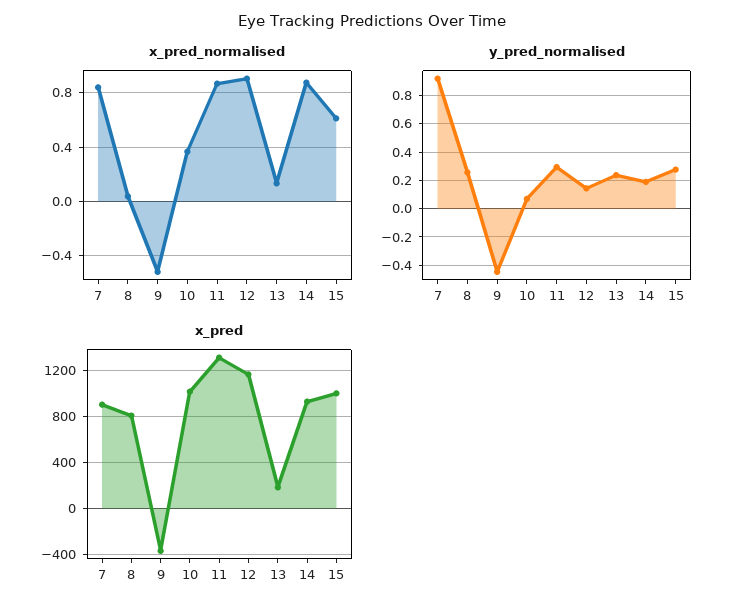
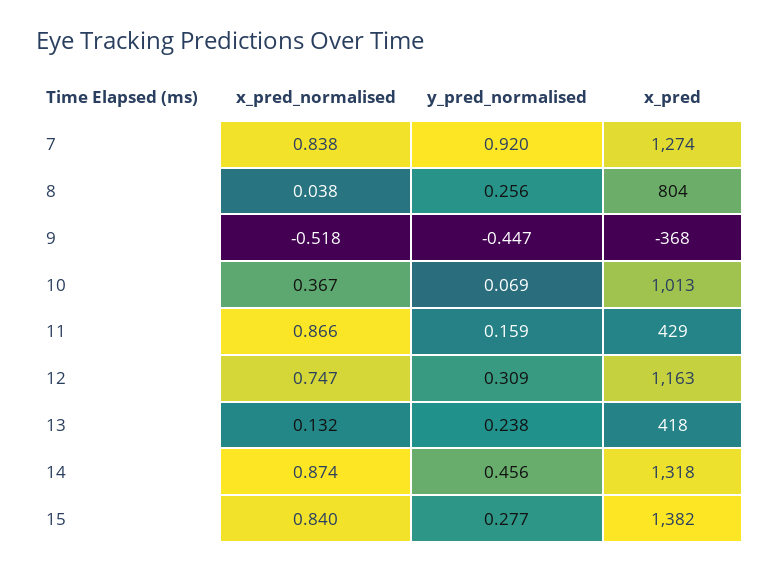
  {
    "x_pred_normalised": {
      "7": 0.838,
      "8": 0.038,
      "9": -0.518,
      "10": 0.367,
      "11": 0.866,
-     "12": 0.9,
+     "12": 0.747,
      "13": 0.132,
      "14": 0.874,
-     "15": 0.6
+     "15": 0.84
    },
    "y_pred_normalised": {
      "7": 0.92,
      "8": 0.256,
      "9": -0.447,
      "10": 0.069,
-     "11": 0.3,
+     "11": 0.159,
-     "12": 0.15,
+     "12": 0.309,
      "13": 0.238,
-     "14": 0.2,
+     "14": 0.456,
      "15": 0.277
    },
    "x_pred": {
-     "7": 900,
+     "7": 1274,
      "8": 804,
      "9": -368,
      "10": 1013,
-     "11": 1300,
+     "11": 429,
      "12": 1163,
-     "13": 200,
+     "13": 418,
-     "14": 900,
+     "14": 1318,
-     "15": 1000
+     "15": 1382
    }
  }

